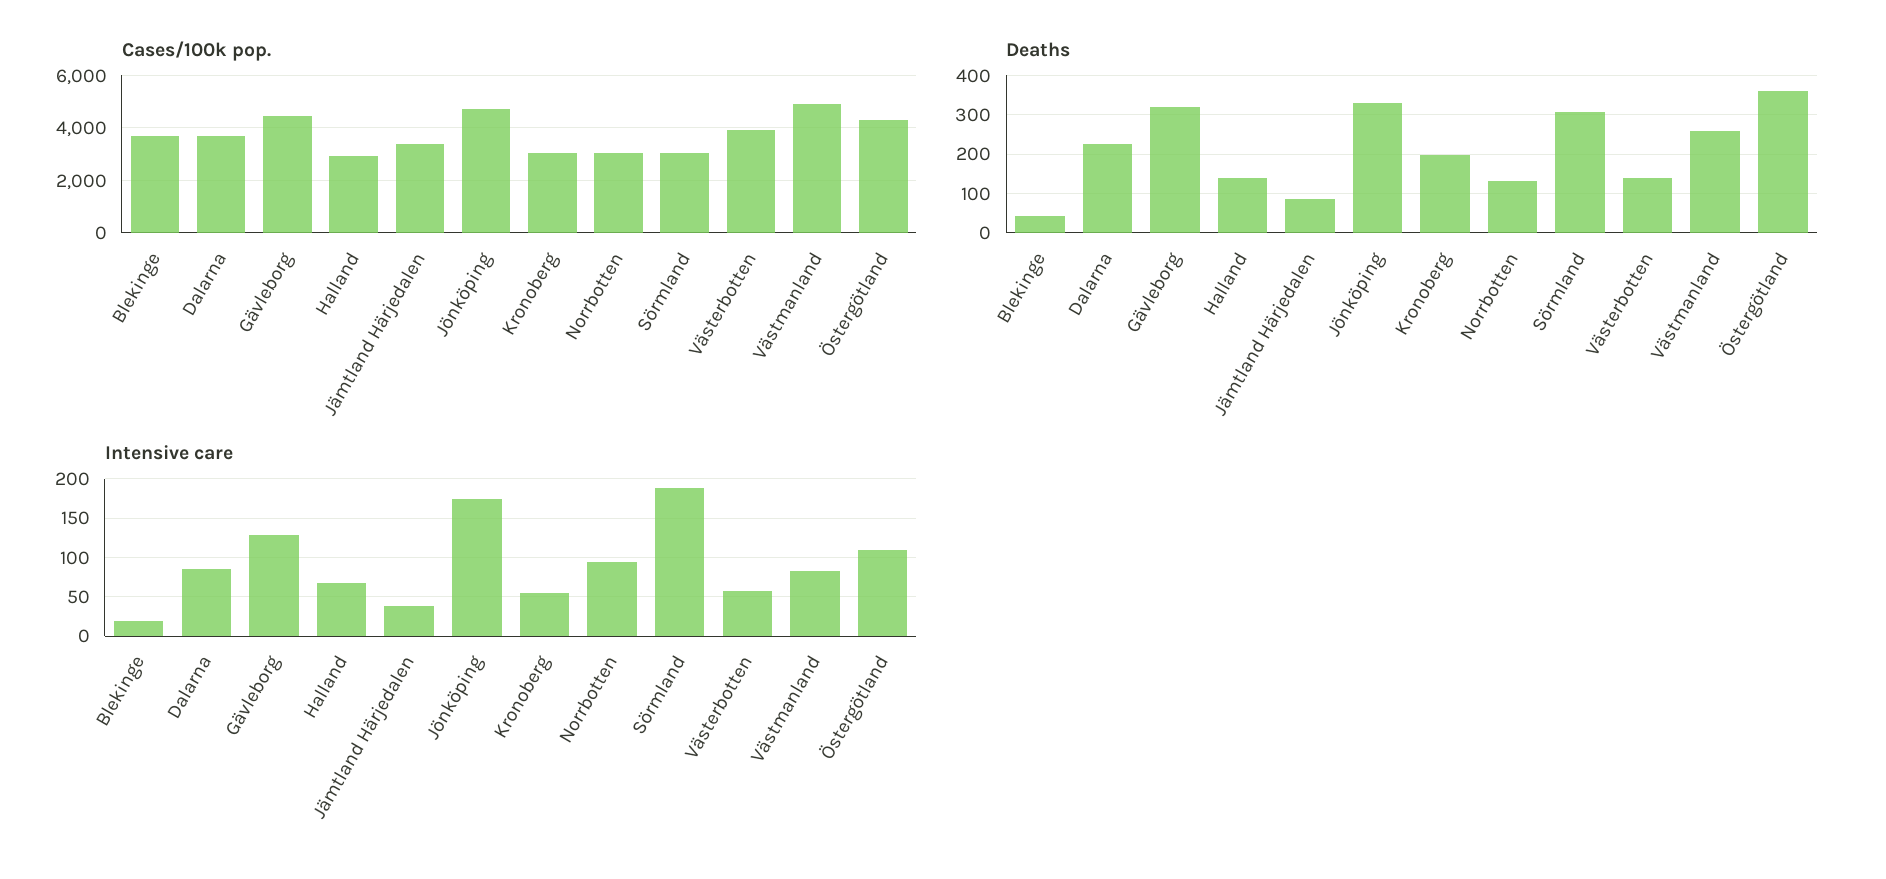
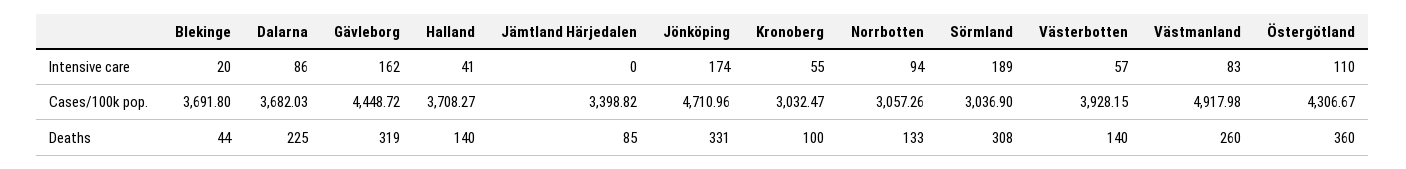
  {
    "Cases/100k pop.": {
      "Blekinge": 3691.8,
      "Dalarna": 3682.03,
      "Gävleborg": 4448.72,
-     "Halland": 3000,
+     "Halland": 3708.27,
      "Jämtland Härjedalen": 3398.82,
      "Jönköping": 4710.96,
      "Kronoberg": 3032.47,
      "Norrbotten": 3057.26,
      "Sörmland": 3036.9,
      "Västerbotten": 3928.15,
      "Västmanland": 4917.98,
      "Östergötland": 4306.67
    },
    "Deaths": {
      "Blekinge": 44,
      "Dalarna": 225,
      "Gävleborg": 319,
      "Halland": 140,
      "Jämtland Härjedalen": 85,
      "Jönköping": 331,
-     "Kronoberg": 200,
+     "Kronoberg": 100,
      "Norrbotten": 133,
      "Sörmland": 308,
      "Västerbotten": 140,
      "Västmanland": 260,
      "Östergötland": 360
    },
    "Intensive care": {
      "Blekinge": 20,
      "Dalarna": 86,
-     "Gävleborg": 130,
+     "Gävleborg": 162,
-     "Halland": 70,
+     "Halland": 41,
-     "Jämtland Härjedalen": 40,
+     "Jämtland Härjedalen": 0,
      "Jönköping": 174,
      "Kronoberg": 55,
      "Norrbotten": 94,
      "Sörmland": 189,
      "Västerbotten": 57,
      "Västmanland": 83,
      "Östergötland": 110
    }
  }

